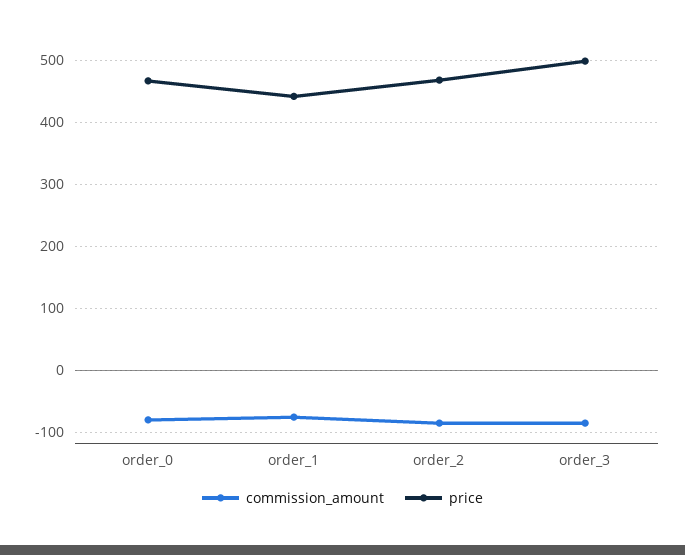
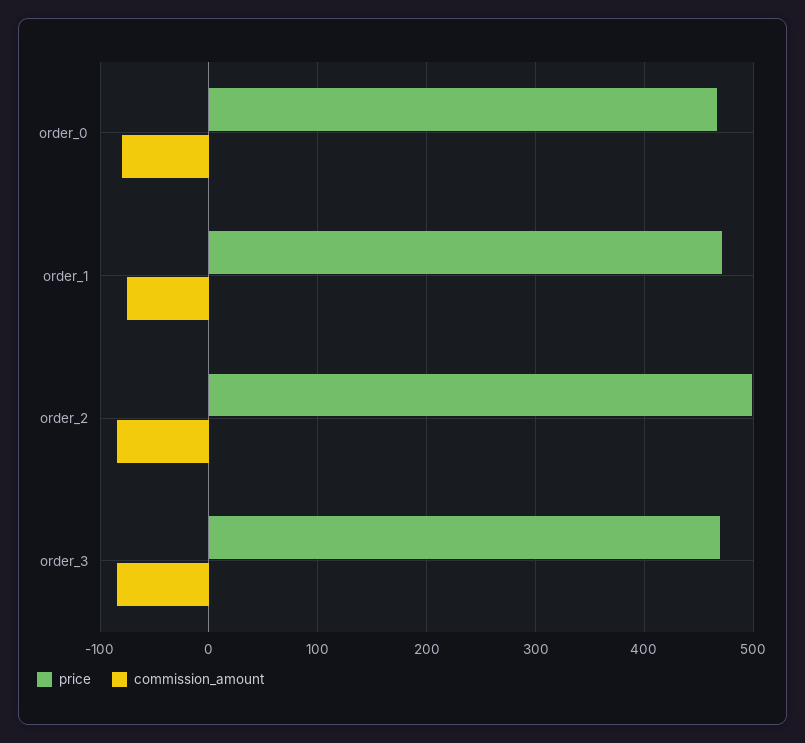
  {
    "commission_amount": {
      "order_0": -80,
      "order_1": -80,
      "order_2": -80,
      "order_3": -80
    },
    "price": {
      "order_0": 470,
-     "order_1": 440,
+     "order_1": 470,
-     "order_2": 470,
+     "order_2": 500,
-     "order_3": 500
+     "order_3": 470
    }
  }

